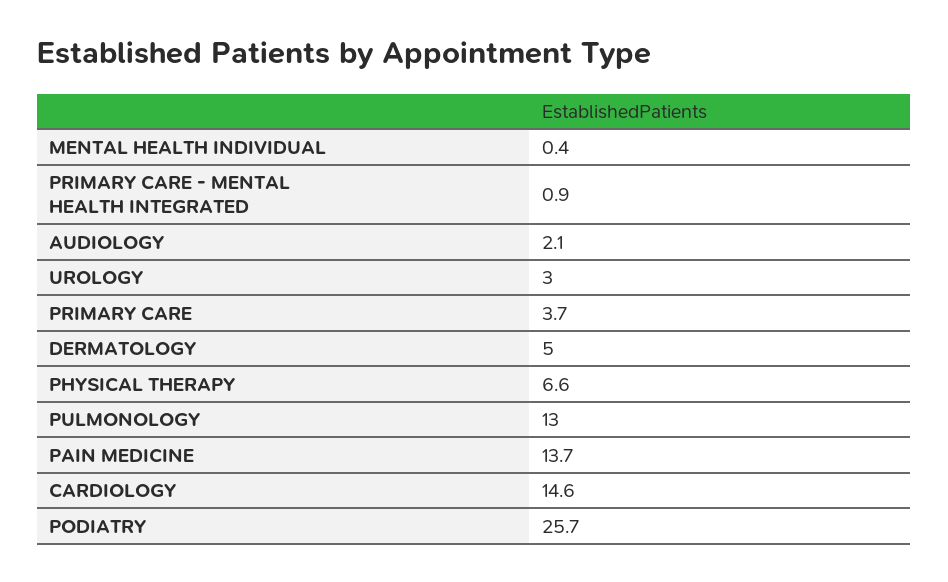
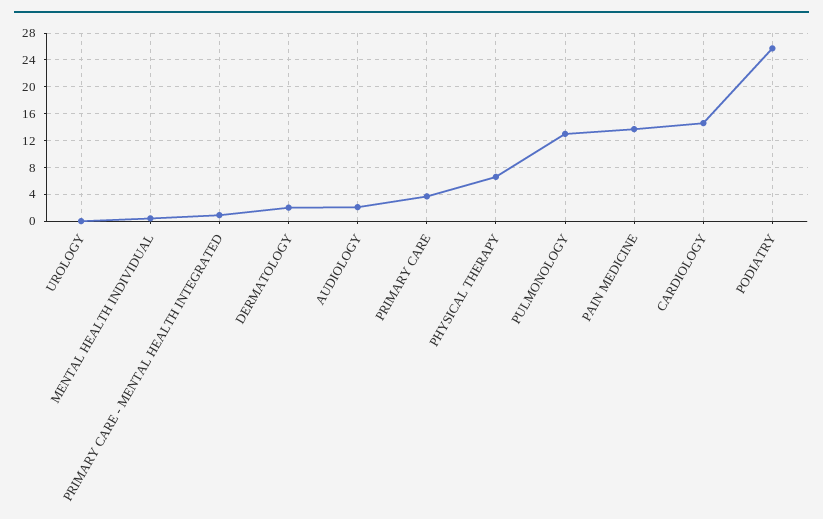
  {
    "MENTAL HEALTH INDIVIDUAL": 0.4,
    "PRIMARY CARE - MENTAL HEALTH INTEGRATED": 0.9,
    "AUDIOLOGY": 2.1,
-   "UROLOGY": 3,
+   "UROLOGY": 0,
    "PRIMARY CARE": 3.7,
-   "DERMATOLOGY": 5,
+   "DERMATOLOGY": 2,
    "PHYSICAL THERAPY": 6.6,
    "PULMONOLOGY": 13,
    "PAIN MEDICINE": 13.7,
    "CARDIOLOGY": 14.6,
    "PODIATRY": 25.7
  }

